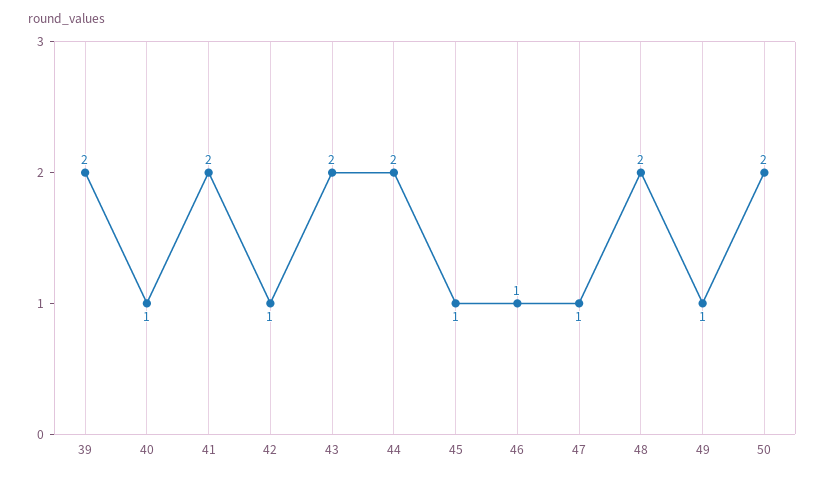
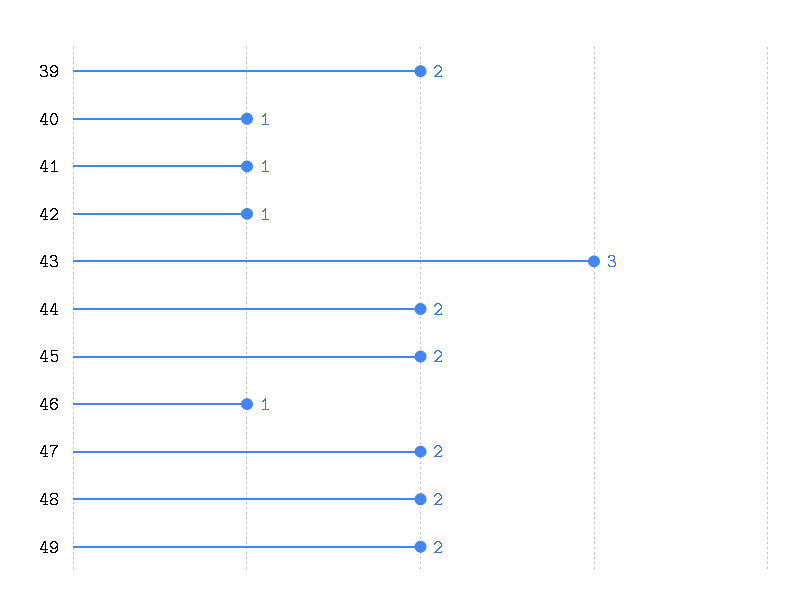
  {
    "39": 2,
    "40": 1,
-   "41": 2,
+   "41": 1,
    "42": 1,
-   "43": 2,
+   "43": 3,
    "44": 2,
-   "45": 1,
+   "45": 2,
    "46": 1,
-   "47": 1,
+   "47": 2,
    "48": 2,
-   "49": 1,
+   "49": 2
-   "50": 2
  }

